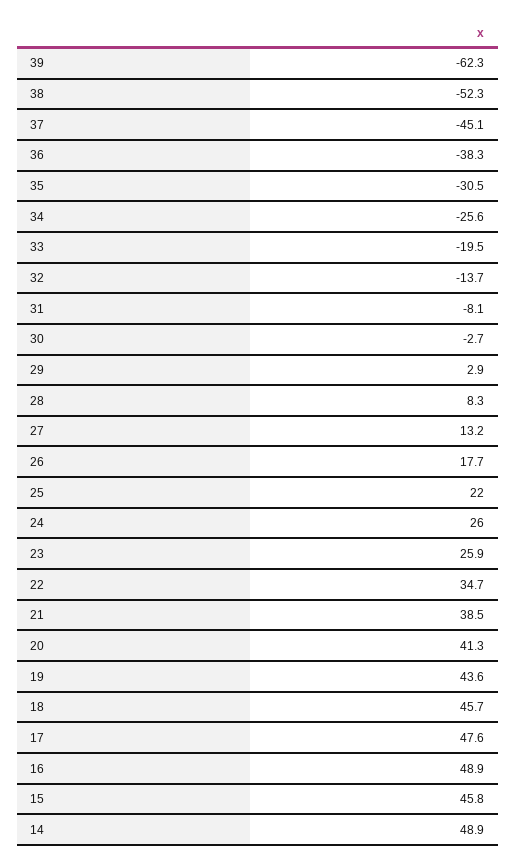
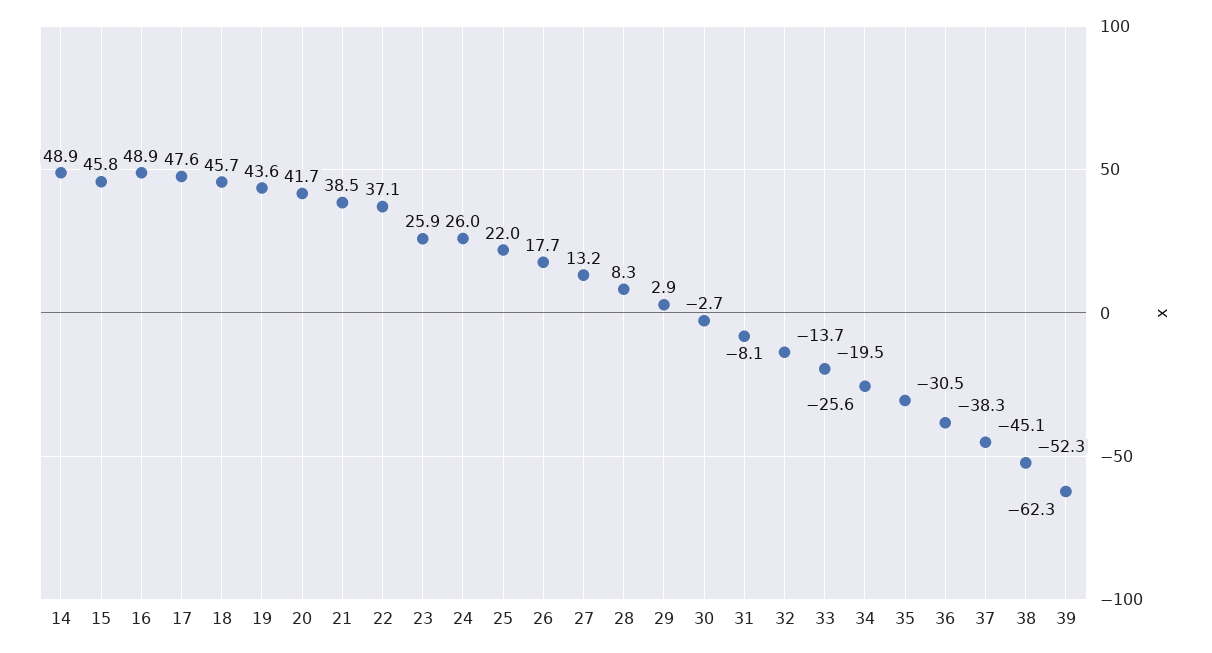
  {
    "39": -62.3,
    "38": -52.3,
    "37": -45.1,
    "36": -38.3,
    "35": -30.5,
    "34": -25.6,
    "33": -19.5,
    "32": -13.7,
    "31": -8.1,
    "30": -2.7,
    "29": 2.9,
    "28": 8.3,
    "27": 13.2,
    "26": 17.7,
    "25": 22,
    "24": 26,
    "23": 25.9,
-   "22": 34.7,
+   "22": 37.1,
    "21": 38.5,
-   "20": 41.3,
+   "20": 41.7,
    "19": 43.6,
    "18": 45.7,
    "17": 47.6,
    "16": 48.9,
    "15": 45.8,
    "14": 48.9
  }

